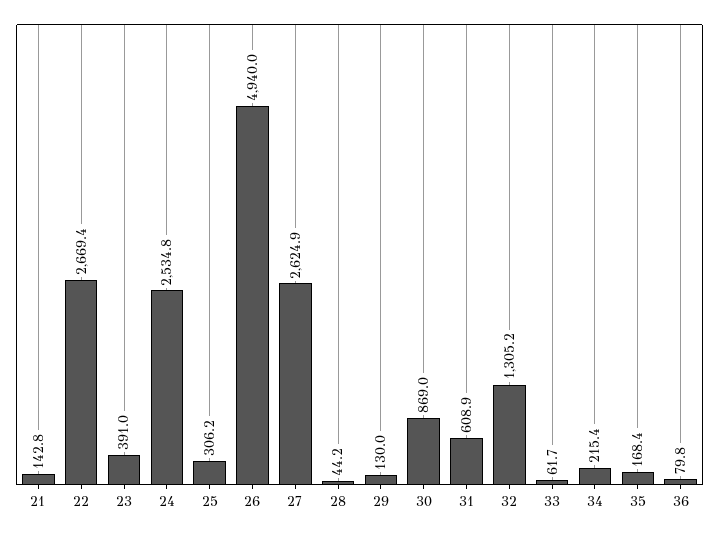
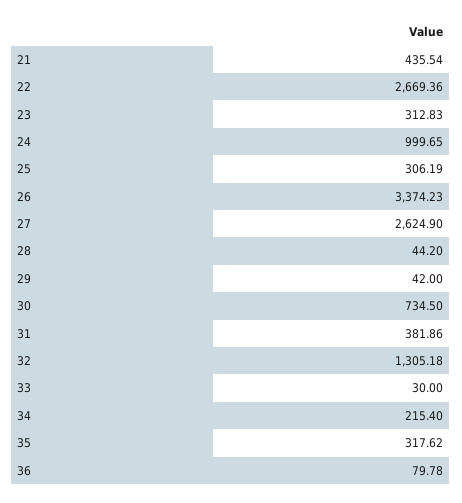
  {
-   "21": 142.8,
+   "21": 435.54,
    "22": 2669.36,
-   "23": 391,
+   "23": 312.83,
-   "24": 2534.8,
+   "24": 999.65,
    "25": 306.19,
-   "26": 4940,
+   "26": 3374.23,
    "27": 2624.9,
    "28": 44.2,
-   "29": 130,
+   "29": 42,
-   "30": 869,
+   "30": 734.5,
-   "31": 608.9,
+   "31": 381.86,
    "32": 1305.18,
-   "33": 61.7,
+   "33": 30,
    "34": 215.4,
-   "35": 168.4,
+   "35": 317.62,
    "36": 79.78
  }

